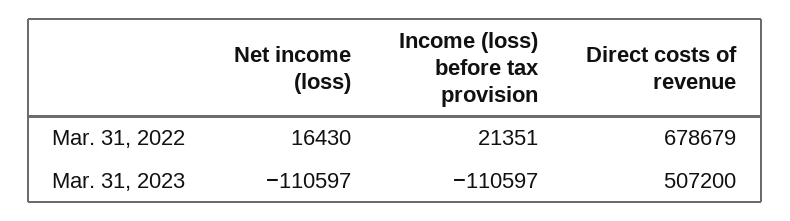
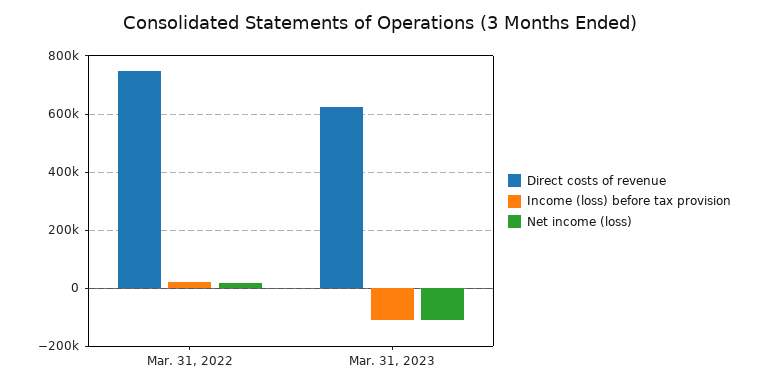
  {
    "Net income (loss)": {
      "Mar. 31, 2022": 16430,
      "Mar. 31, 2023": -110597
    },
    "Income (loss) before tax provision": {
      "Mar. 31, 2022": 21351,
      "Mar. 31, 2023": -110597
    },
    "Direct costs of revenue": {
-     "Mar. 31, 2022": 678679,
+     "Mar. 31, 2022": 750000,
-     "Mar. 31, 2023": 507200
+     "Mar. 31, 2023": 625000
    }
  }

